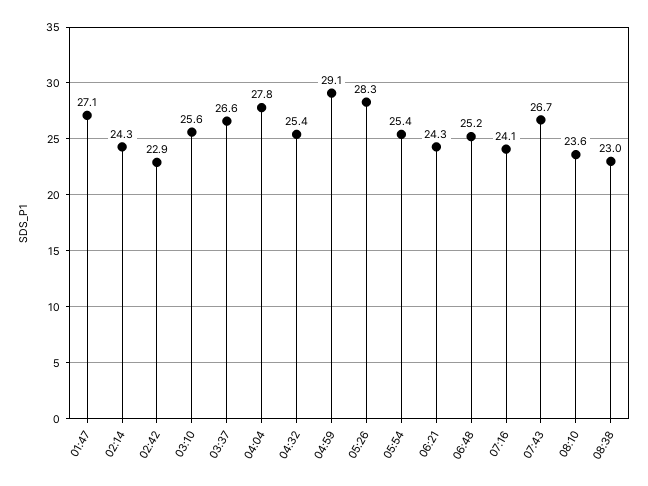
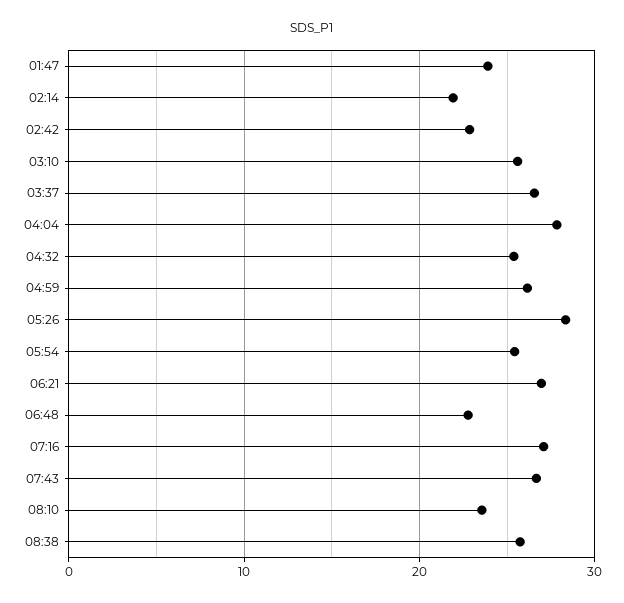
  {
-   "01:47": 27.1,
+   "01:47": 24,
-   "02:14": 24.3,
+   "02:14": 22,
    "02:42": 22.9,
    "03:10": 25.6,
    "03:37": 26.6,
    "04:04": 27.8,
    "04:32": 25.4,
-   "04:59": 29.1,
+   "04:59": 26,
    "05:26": 28.3,
    "05:54": 25.4,
-   "06:21": 24.3,
+   "06:21": 27,
-   "06:48": 25.2,
+   "06:48": 23,
-   "07:16": 24.1,
+   "07:16": 27,
    "07:43": 26.7,
    "08:10": 23.6,
-   "08:38": 23
+   "08:38": 26
  }

